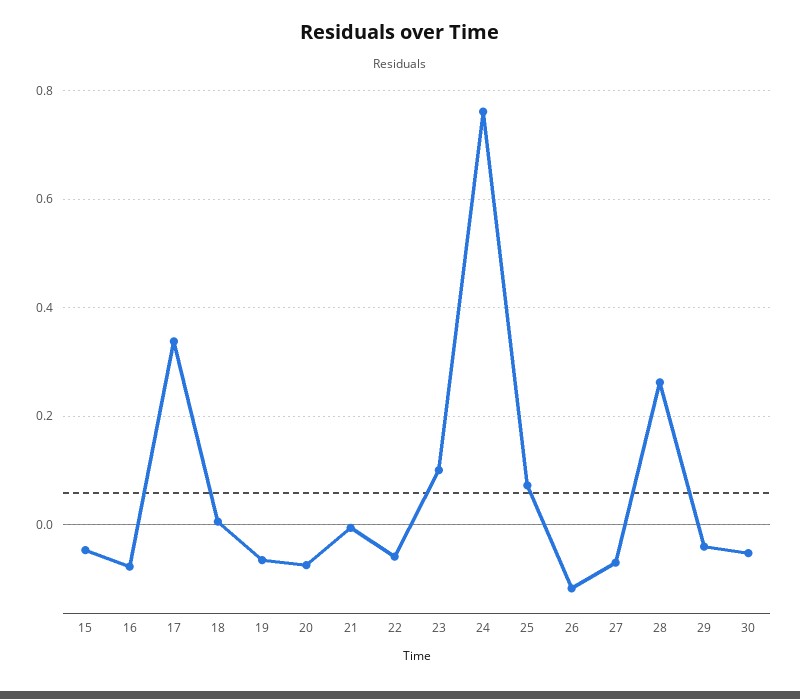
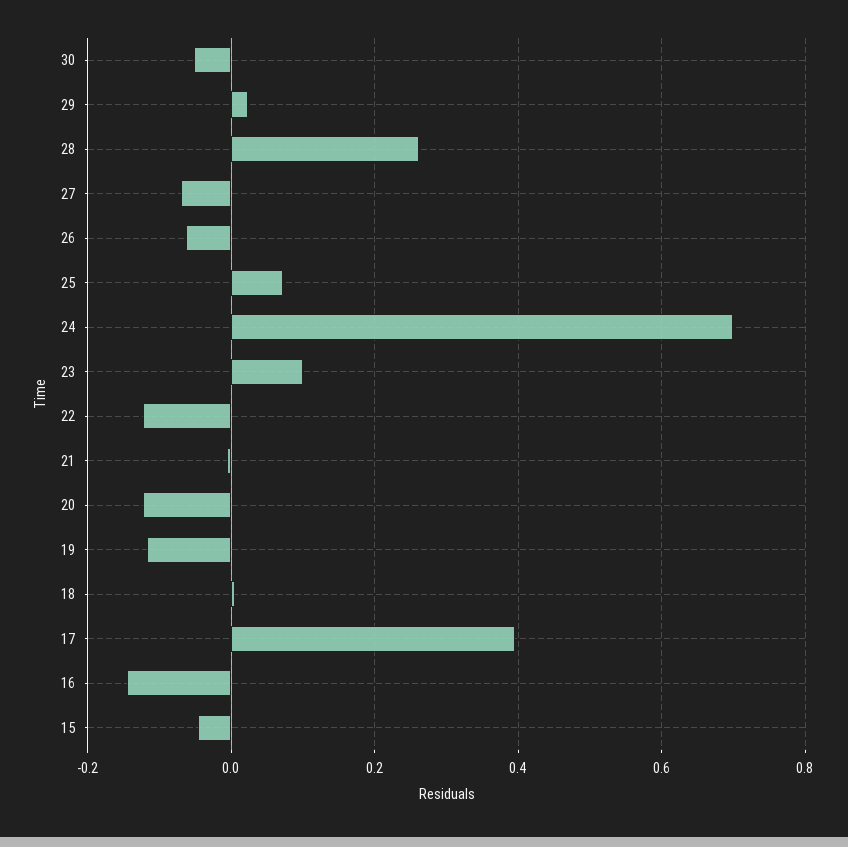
  {
    "15": -0.04,
-   "16": -0.08,
+   "16": -0.14,
-   "17": 0.34,
+   "17": 0.4,
    "18": 0,
-   "19": -0.06,
+   "19": -0.12,
-   "20": -0.08,
+   "20": -0.12,
    "21": 0,
-   "22": -0.06,
+   "22": -0.12,
    "23": 0.1,
-   "24": 0.76,
+   "24": 0.7,
    "25": 0.08,
-   "26": -0.12,
+   "26": -0.06,
    "27": -0.06,
    "28": 0.26,
-   "29": -0.04,
+   "29": 0.02,
    "30": -0.06
  }

